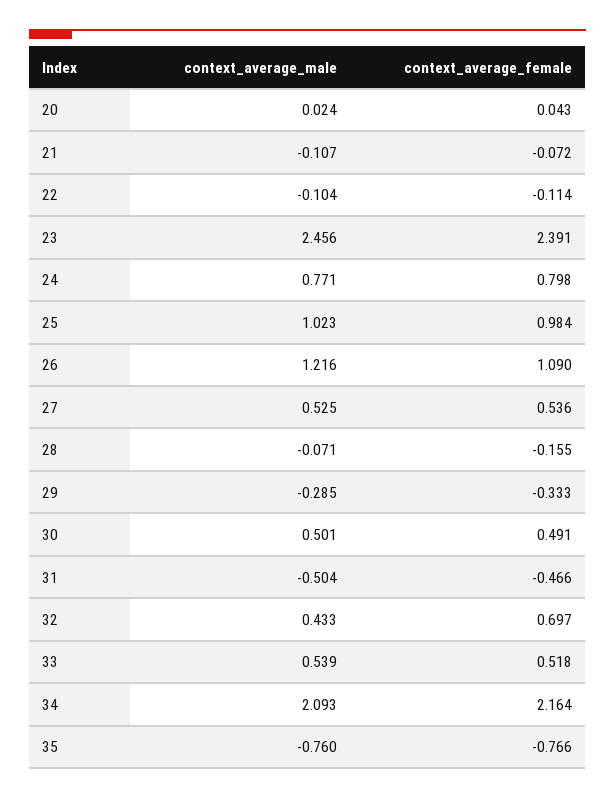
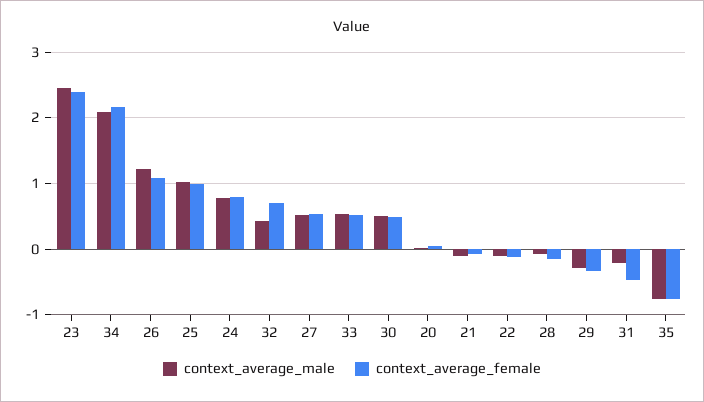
  {
    "context_average_male": {
      "20": 0.024,
      "21": -0.107,
      "22": -0.104,
      "23": 2.456,
      "24": 0.771,
      "25": 1.023,
      "26": 1.216,
      "27": 0.525,
      "28": -0.071,
      "29": -0.285,
      "30": 0.501,
-     "31": -0.504,
+     "31": -0.2,
      "32": 0.433,
      "33": 0.539,
      "34": 2.093,
      "35": -0.76
    },
    "context_average_female": {
      "20": 0.043,
      "21": -0.072,
      "22": -0.114,
      "23": 2.391,
      "24": 0.798,
      "25": 0.984,
      "26": 1.09,
      "27": 0.536,
      "28": -0.155,
      "29": -0.333,
      "30": 0.491,
      "31": -0.466,
      "32": 0.697,
      "33": 0.518,
      "34": 2.164,
      "35": -0.766
    }
  }

